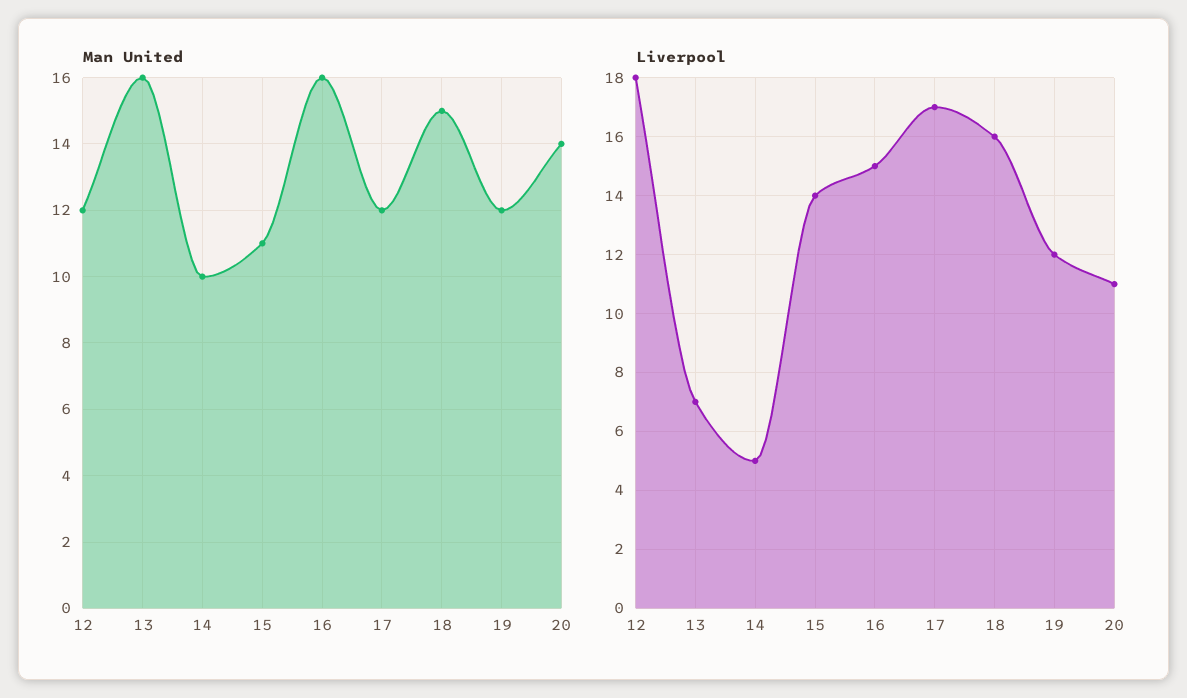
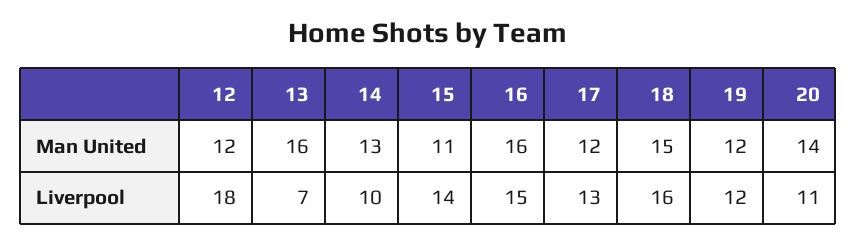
  {
    "Man United": {
      "12": 12,
      "13": 16,
-     "14": 10,
+     "14": 13,
      "15": 11,
      "16": 16,
      "17": 12,
      "18": 15,
      "19": 12,
      "20": 14
    },
    "Liverpool": {
      "12": 18,
      "13": 7,
-     "14": 5,
+     "14": 10,
      "15": 14,
      "16": 15,
-     "17": 17,
+     "17": 13,
      "18": 16,
      "19": 12,
      "20": 11
    }
  }

